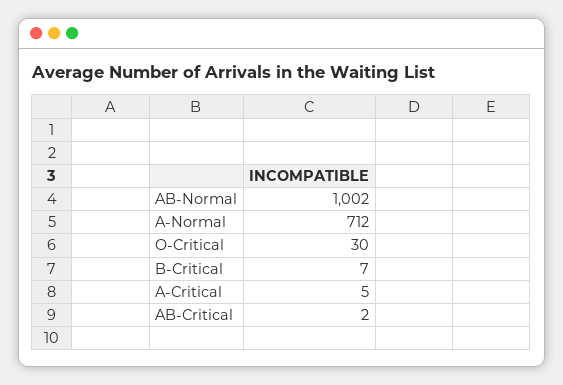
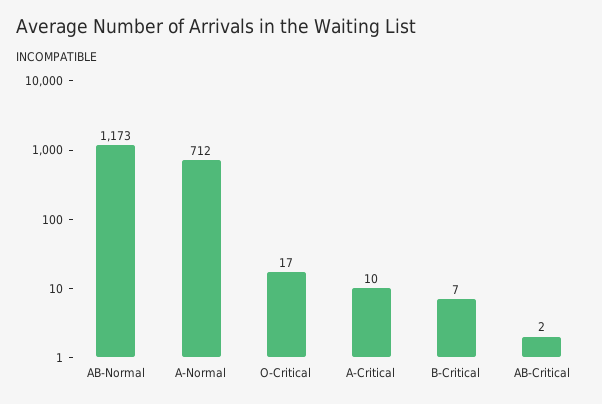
  {
-   "AB-Normal": 1002,
+   "AB-Normal": 1173,
    "A-Normal": 712,
-   "O-Critical": 30,
+   "O-Critical": 17,
    "B-Critical": 7,
-   "A-Critical": 5,
+   "A-Critical": 10,
    "AB-Critical": 2
  }

